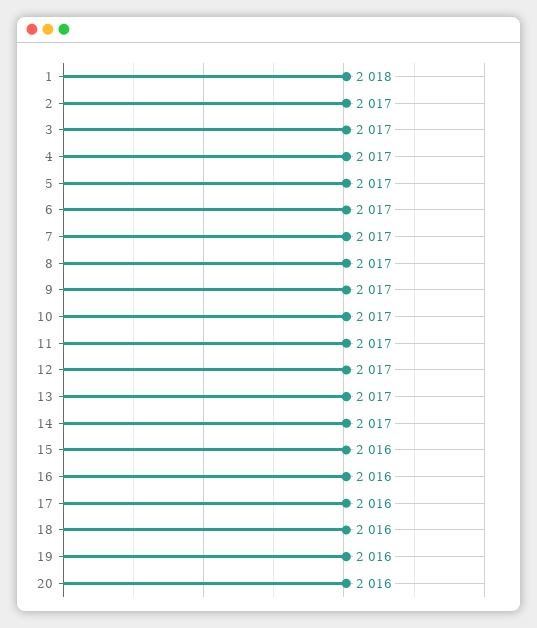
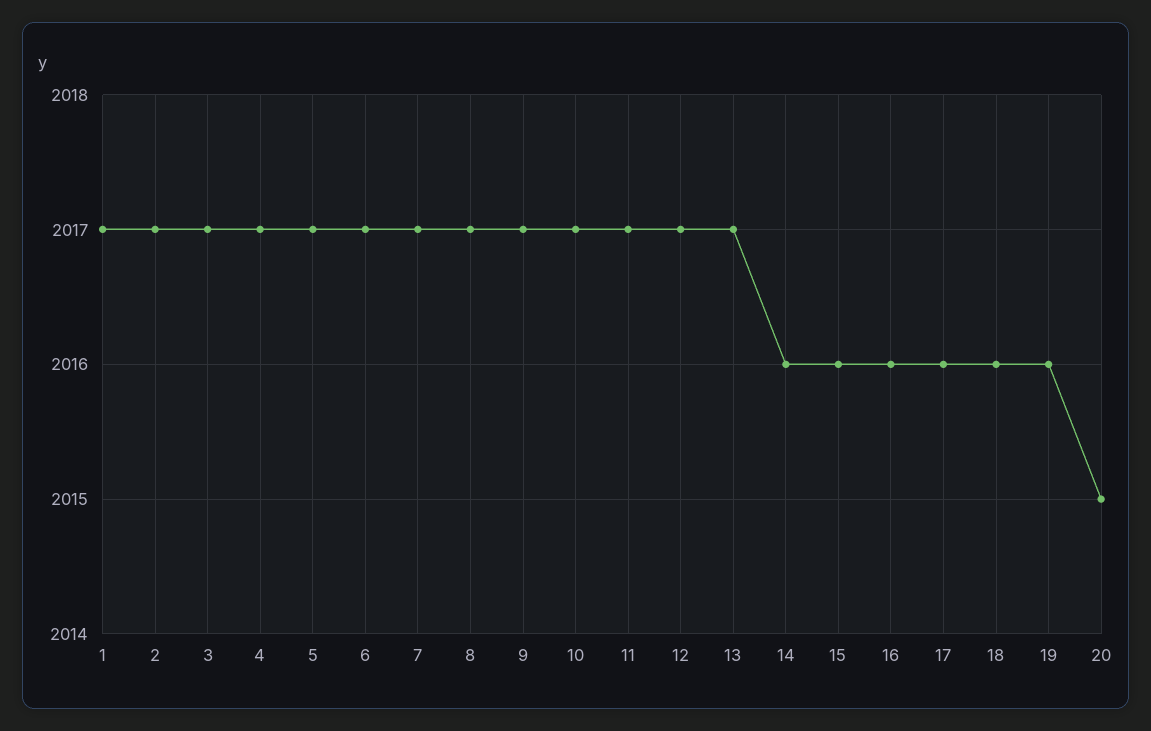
  {
-   "1": 2018,
+   "1": 2017,
    "2": 2017,
    "3": 2017,
    "4": 2017,
    "5": 2017,
    "6": 2017,
    "7": 2017,
    "8": 2017,
    "9": 2017,
    "10": 2017,
    "11": 2017,
    "12": 2017,
    "13": 2017,
-   "14": 2017,
+   "14": 2016,
    "15": 2016,
    "16": 2016,
    "17": 2016,
    "18": 2016,
    "19": 2016,
-   "20": 2016
+   "20": 2015
  }

